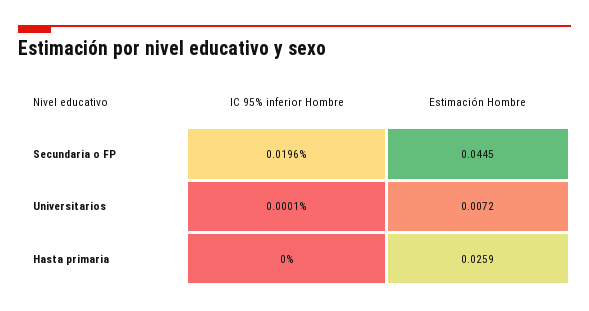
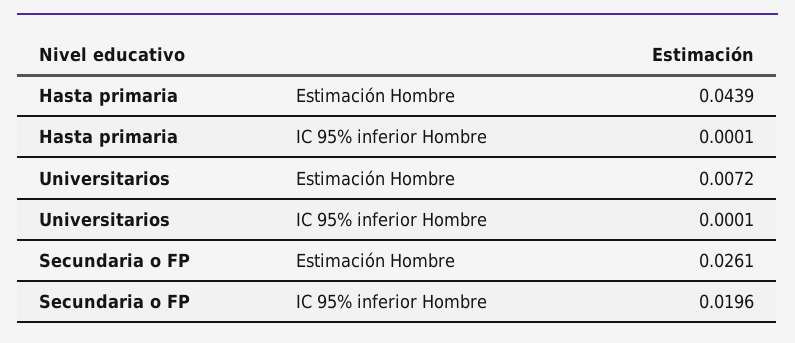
  {
    "IC 95% inferior Hombre": {
      "Secundaria o FP": 0.0196,
      "Universitarios": 0.0001,
-     "Hasta primaria": 0
+     "Hasta primaria": 0.0001
    },
    "Estimación Hombre": {
-     "Secundaria o FP": 0.0445,
+     "Secundaria o FP": 0.0261,
      "Universitarios": 0.0072,
-     "Hasta primaria": 0.0259
+     "Hasta primaria": 0.0439
    }
  }

